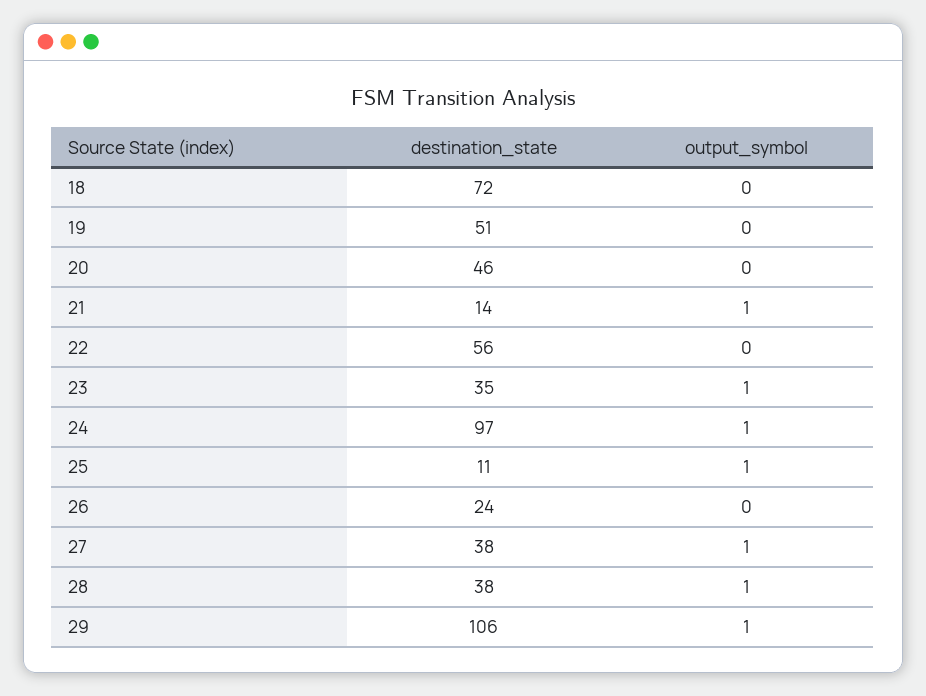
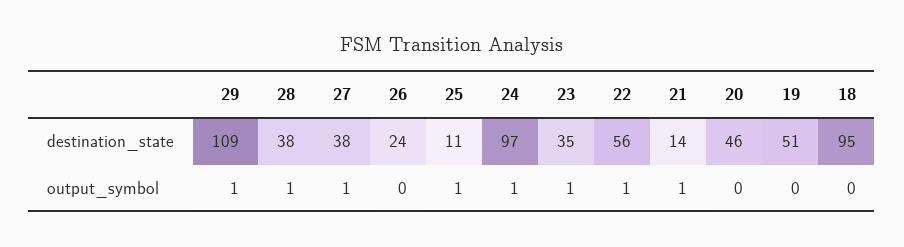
  {
    "destination_state": {
-     "18": 72,
+     "18": 95,
      "19": 51,
      "20": 46,
      "21": 14,
      "22": 56,
      "23": 35,
      "24": 97,
      "25": 11,
      "26": 24,
      "27": 38,
      "28": 38,
-     "29": 106
+     "29": 109
    },
    "output_symbol": {
      "18": 0,
      "19": 0,
      "20": 0,
      "21": 1,
-     "22": 0,
+     "22": 1,
      "23": 1,
      "24": 1,
      "25": 1,
      "26": 0,
      "27": 1,
      "28": 1,
      "29": 1
    }
  }

